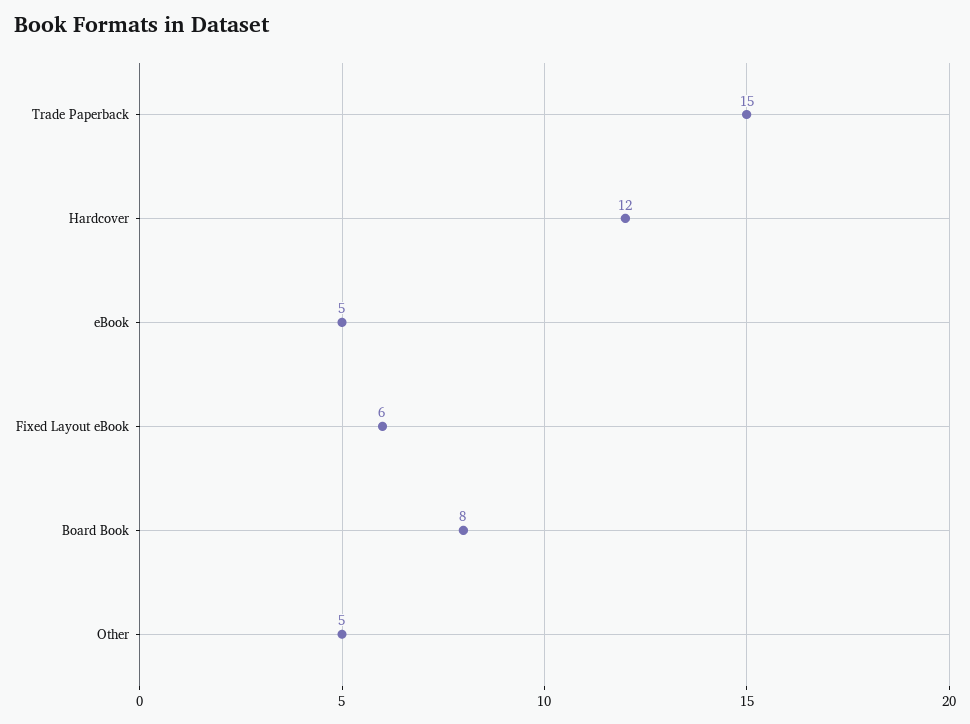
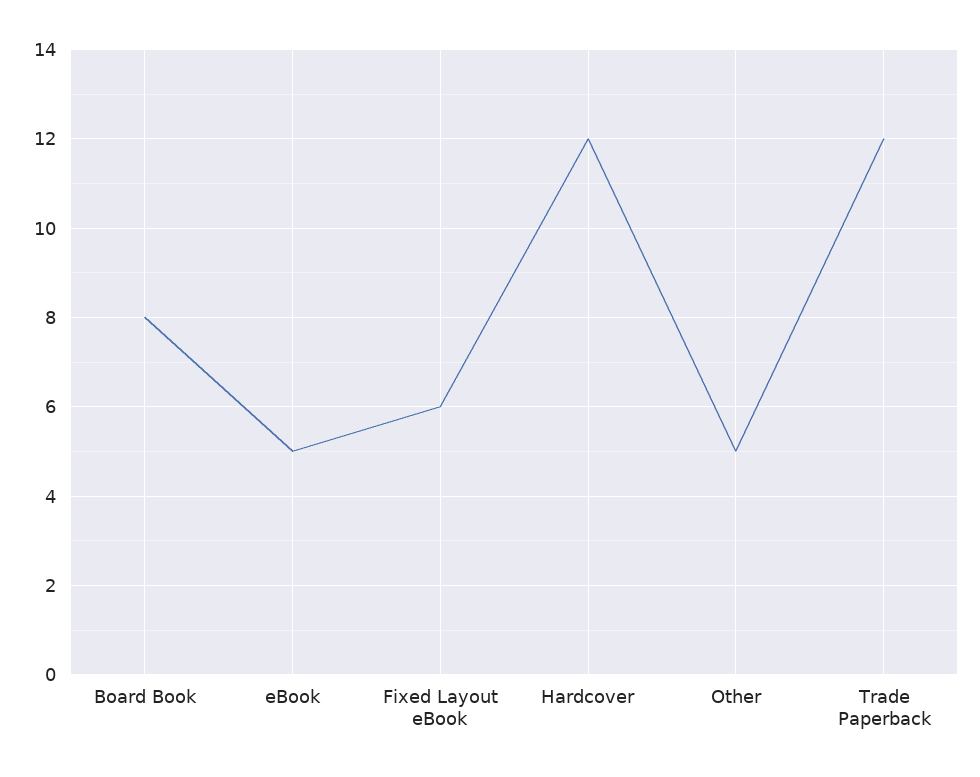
  {
-   "Trade Paperback": 15,
+   "Trade Paperback": 12,
    "Hardcover": 12,
    "eBook": 5,
    "Fixed Layout eBook": 6,
    "Board Book": 8,
    "Other": 5
  }

